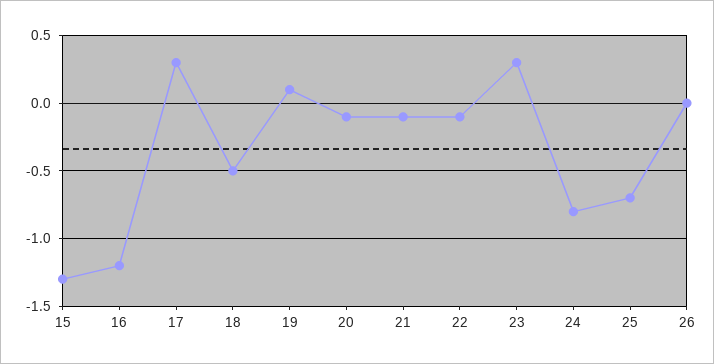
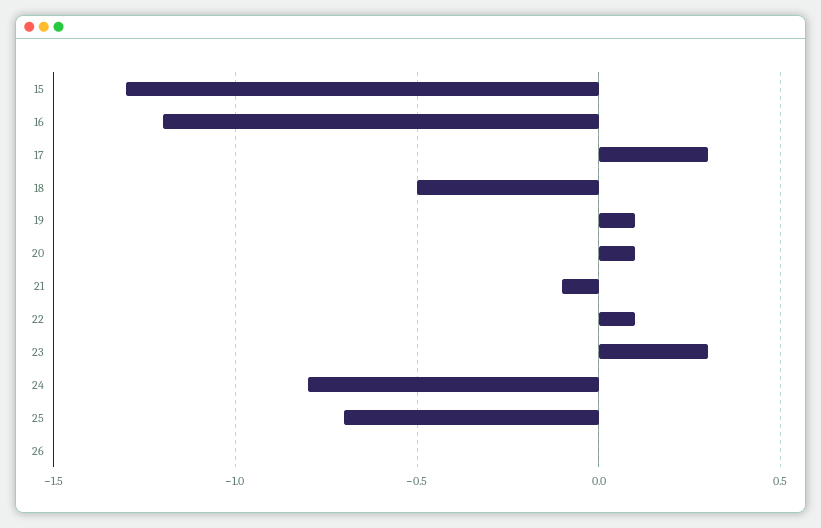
  {
    "15": -1.3,
    "16": -1.2,
    "17": 0.3,
    "18": -0.5,
    "19": 0.1,
-   "20": -0.1,
+   "20": 0.1,
    "21": -0.1,
-   "22": -0.1,
+   "22": 0.1,
    "23": 0.3,
    "24": -0.8,
    "25": -0.7,
    "26": 0
  }

